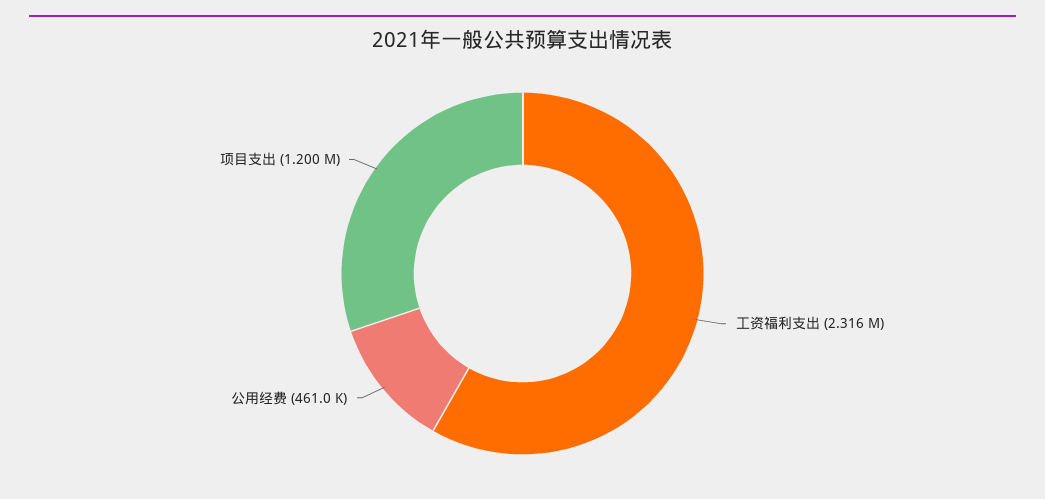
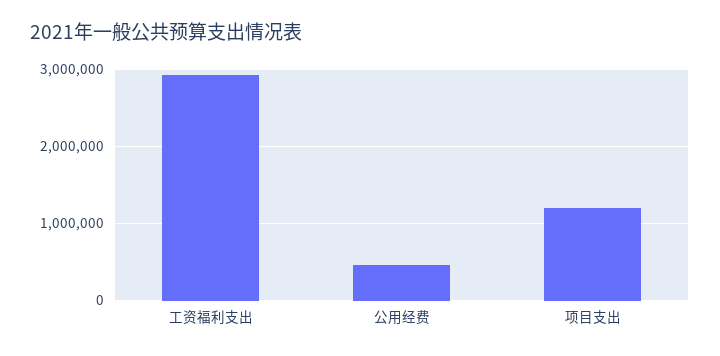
  {
-   "工资福利支出": 2316000,
+   "工资福利支出": 2900000,
    "公用经费": 461000,
    "项目支出": 1200000
  }

